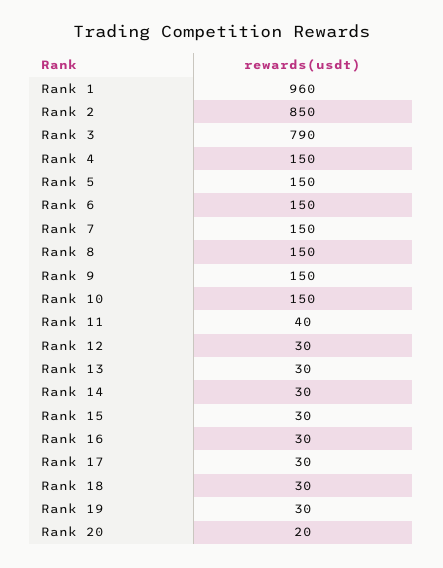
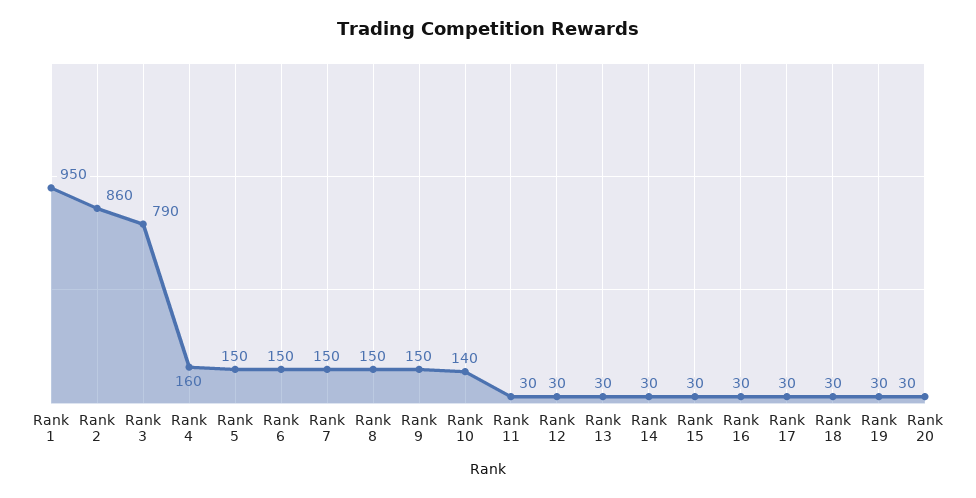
  {
-   "Rank 1": 960,
+   "Rank 1": 950,
-   "Rank 2": 850,
+   "Rank 2": 860,
    "Rank 3": 790,
-   "Rank 4": 150,
+   "Rank 4": 160,
    "Rank 5": 150,
    "Rank 6": 150,
    "Rank 7": 150,
    "Rank 8": 150,
    "Rank 9": 150,
-   "Rank 10": 150,
+   "Rank 10": 140,
-   "Rank 11": 40,
+   "Rank 11": 30,
    "Rank 12": 30,
    "Rank 13": 30,
    "Rank 14": 30,
    "Rank 15": 30,
    "Rank 16": 30,
    "Rank 17": 30,
    "Rank 18": 30,
    "Rank 19": 30,
-   "Rank 20": 20
+   "Rank 20": 30
  }

